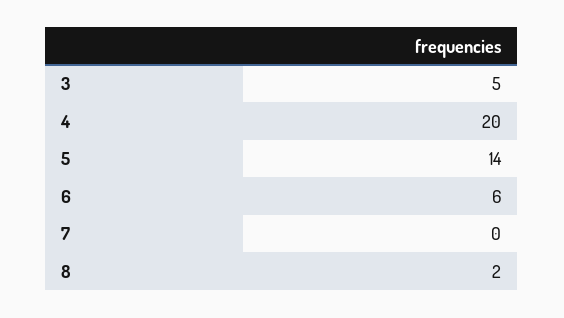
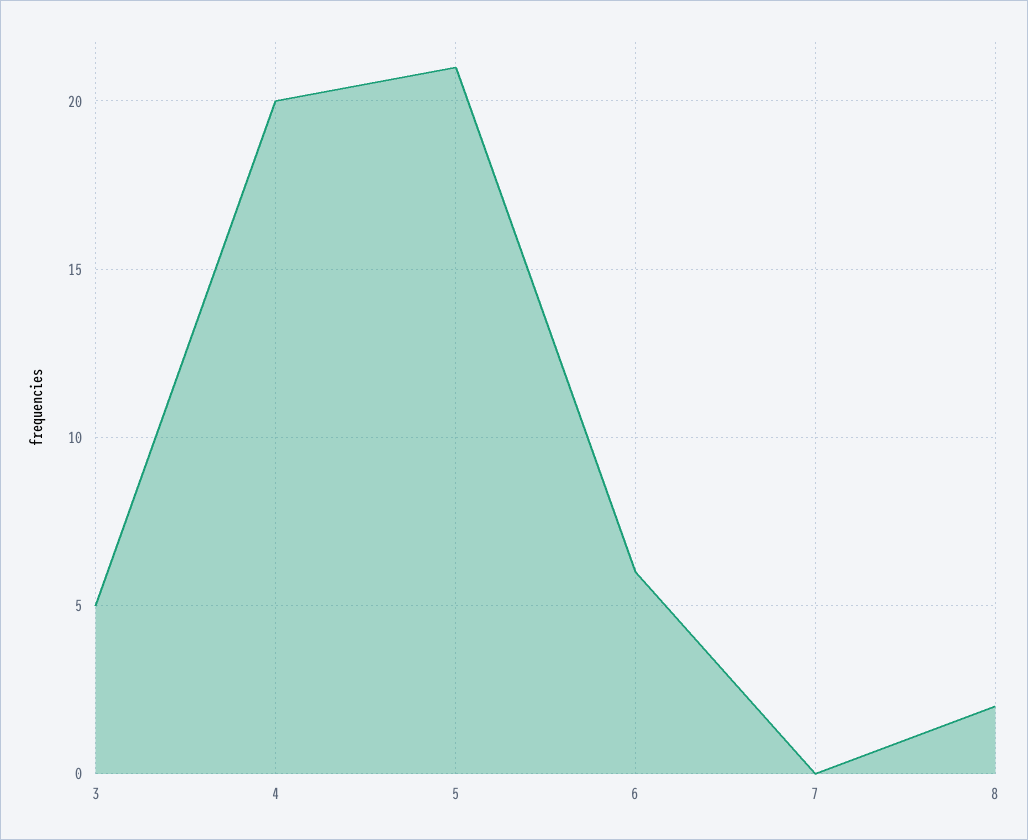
  {
    "3": 5,
    "4": 20,
-   "5": 14,
+   "5": 21,
    "6": 6,
    "7": 0,
    "8": 2
  }

